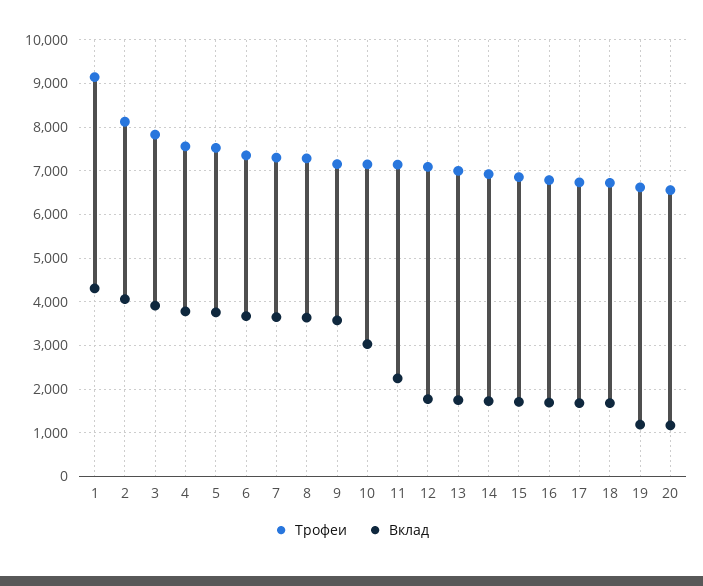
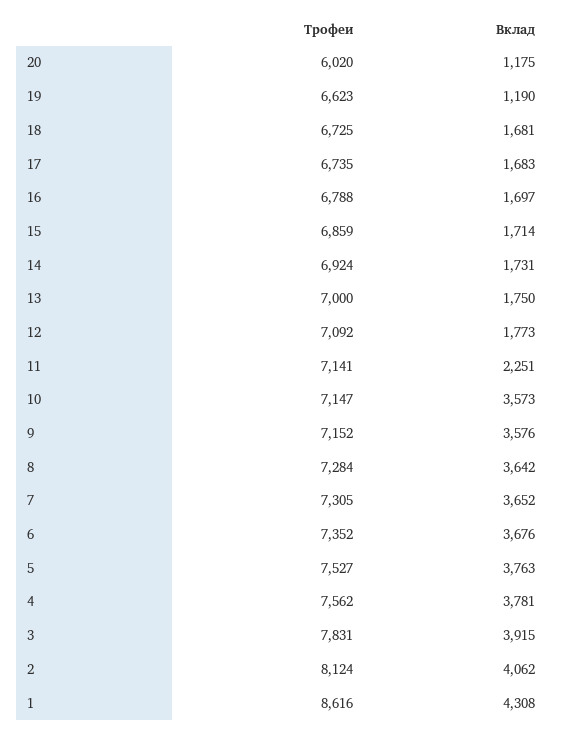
  {
    "Трофеи": {
-     "1": 9200,
+     "1": 8616,
      "2": 8124,
      "3": 7831,
      "4": 7562,
      "5": 7527,
      "6": 7352,
      "7": 7305,
      "8": 7284,
      "9": 7152,
      "10": 7147,
      "11": 7141,
      "12": 7092,
      "13": 7000,
      "14": 6924,
      "15": 6859,
      "16": 6788,
      "17": 6735,
      "18": 6725,
      "19": 6623,
-     "20": 6600
+     "20": 6020
    },
    "Вклад": {
      "1": 4308,
      "2": 4062,
      "3": 3915,
      "4": 3781,
      "5": 3763,
      "6": 3676,
      "7": 3652,
      "8": 3642,
      "9": 3576,
-     "10": 3000,
+     "10": 3573,
      "11": 2251,
      "12": 1773,
      "13": 1750,
      "14": 1731,
      "15": 1714,
      "16": 1697,
      "17": 1683,
      "18": 1681,
      "19": 1190,
      "20": 1175
    }
  }

